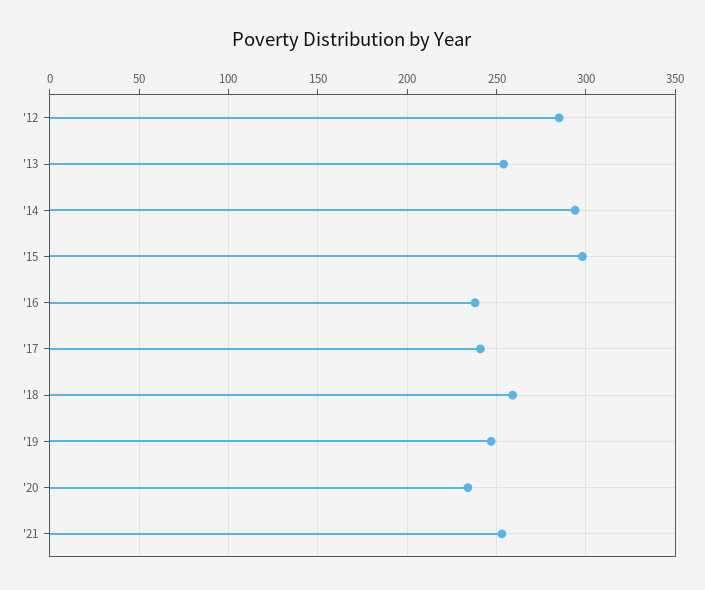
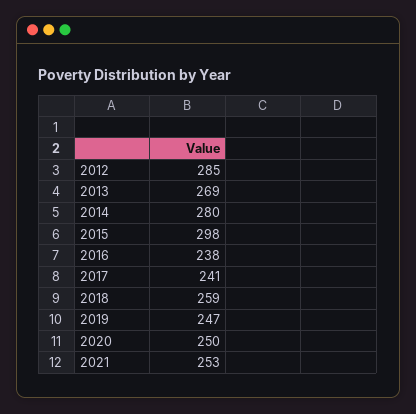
  {
    "'12": 285,
-   "'13": 255,
+   "'13": 269,
-   "'14": 295,
+   "'14": 280,
    "'15": 298,
    "'16": 238,
    "'17": 241,
    "'18": 259,
    "'19": 247,
-   "'20": 235,
+   "'20": 250,
    "'21": 253
  }

